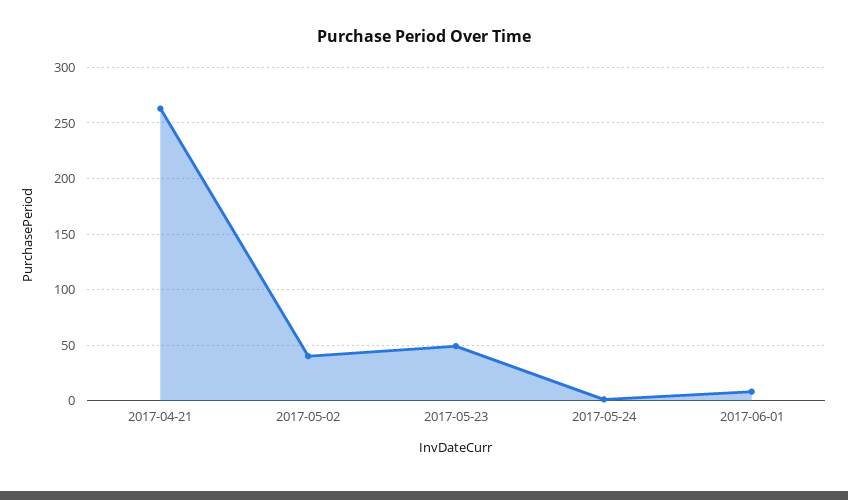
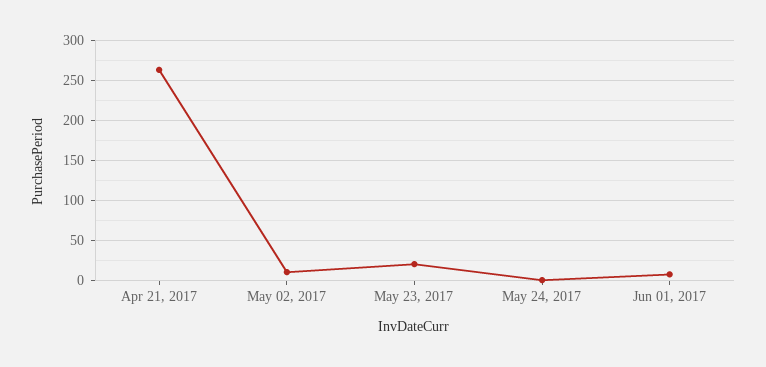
  {
    "2017-04-21": 260,
-   "2017-05-02": 40,
+   "2017-05-02": 10,
-   "2017-05-23": 50,
+   "2017-05-23": 20,
    "2017-05-24": 0,
    "2017-06-01": 10
  }

